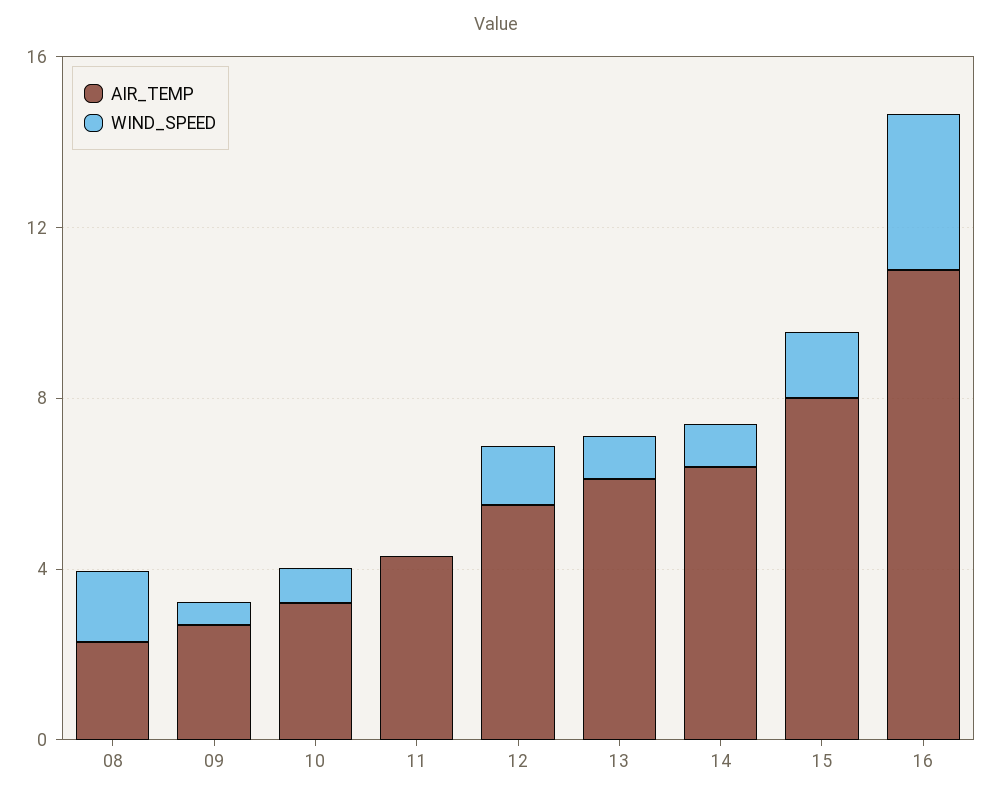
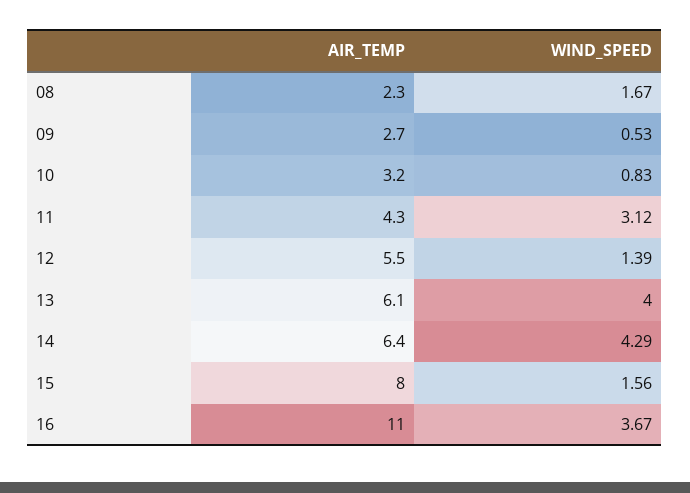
  {
    "AIR_TEMP": {
      "08": 2.3,
      "09": 2.7,
      "10": 3.2,
      "11": 4.3,
      "12": 5.5,
      "13": 6.1,
      "14": 6.4,
      "15": 8,
      "16": 11
    },
    "WIND_SPEED": {
      "08": 1.67,
      "09": 0.53,
      "10": 0.83,
-     "11": 0,
+     "11": 3.12,
      "12": 1.39,
-     "13": 1,
+     "13": 4,
-     "14": 1,
+     "14": 4.29,
      "15": 1.56,
      "16": 3.67
    }
  }

